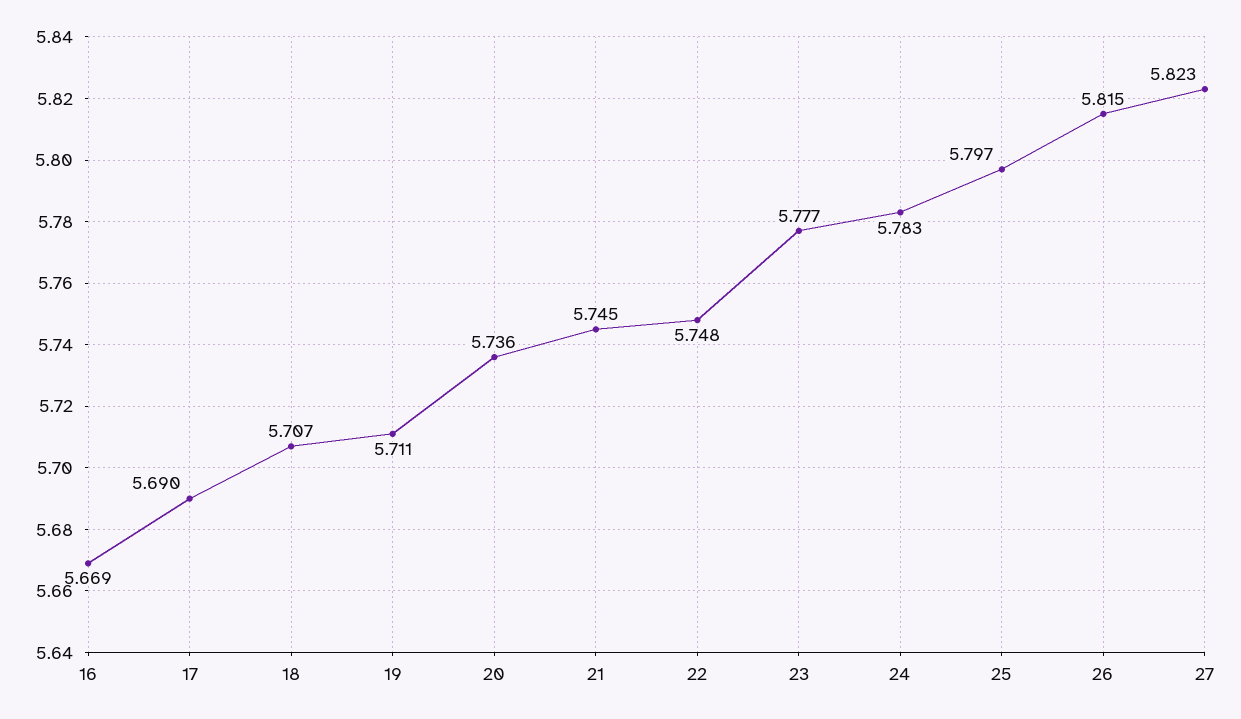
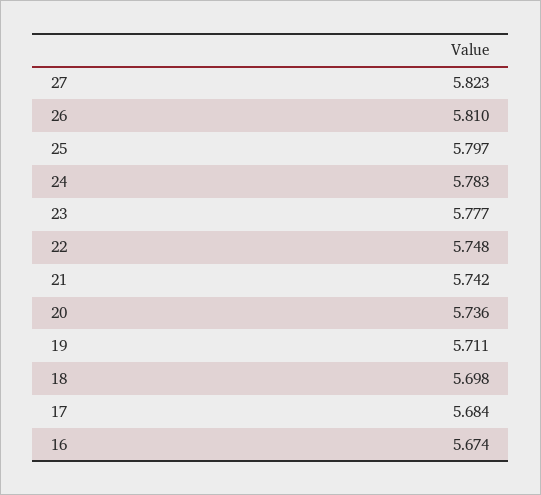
  {
-   "16": 5.669,
+   "16": 5.674,
-   "17": 5.69,
+   "17": 5.684,
-   "18": 5.707,
+   "18": 5.698,
    "19": 5.711,
    "20": 5.736,
-   "21": 5.745,
+   "21": 5.742,
    "22": 5.748,
    "23": 5.777,
    "24": 5.783,
    "25": 5.797,
-   "26": 5.815,
+   "26": 5.81,
    "27": 5.823
  }

